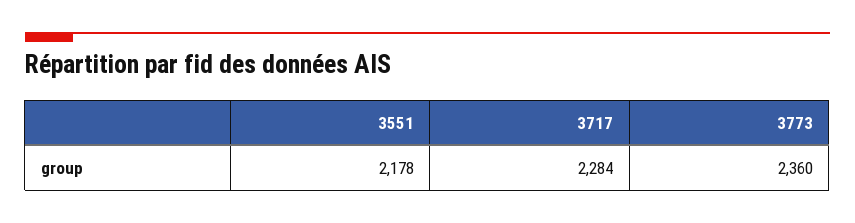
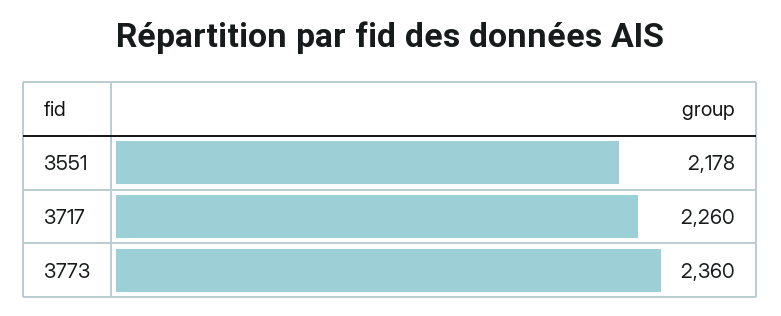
  {
    "3551": 2178,
-   "3717": 2284,
+   "3717": 2260,
    "3773": 2360
  }

